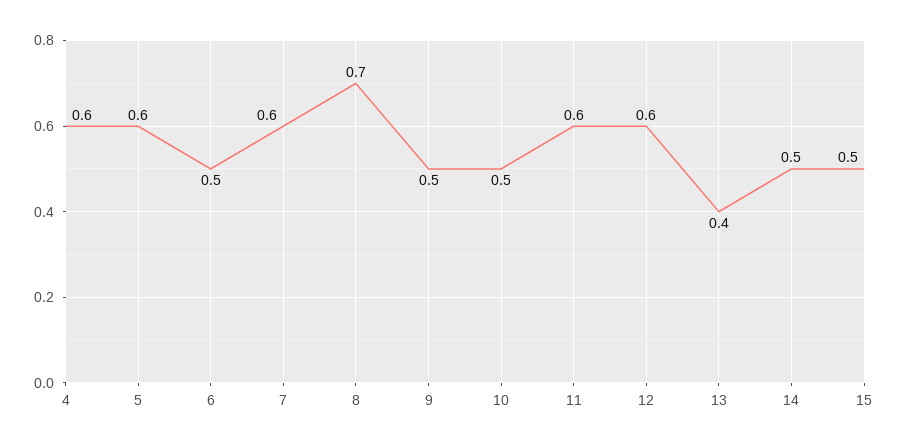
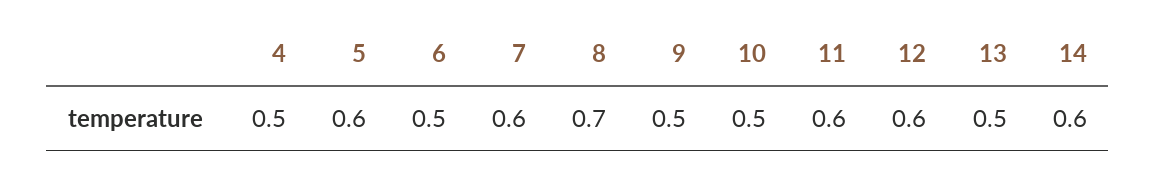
  {
-   "4": 0.6,
+   "4": 0.5,
    "5": 0.6,
    "6": 0.5,
    "7": 0.6,
    "8": 0.7,
    "9": 0.5,
    "10": 0.5,
    "11": 0.6,
    "12": 0.6,
-   "13": 0.4,
+   "13": 0.5,
-   "14": 0.5,
+   "14": 0.6
-   "15": 0.5
  }

